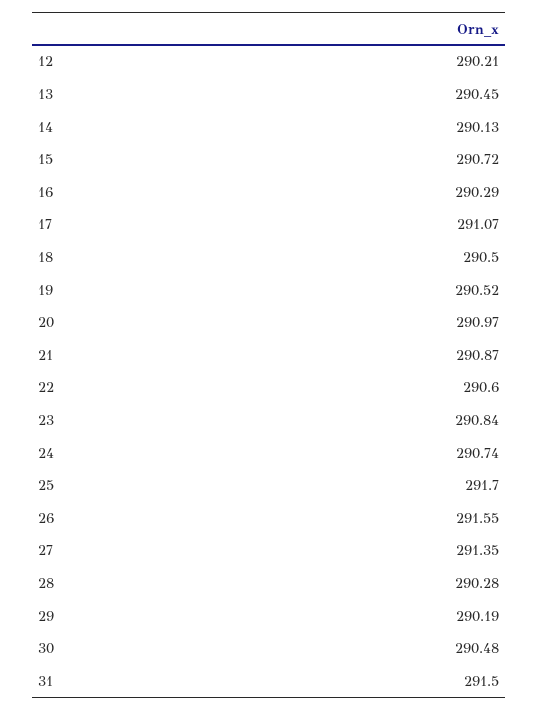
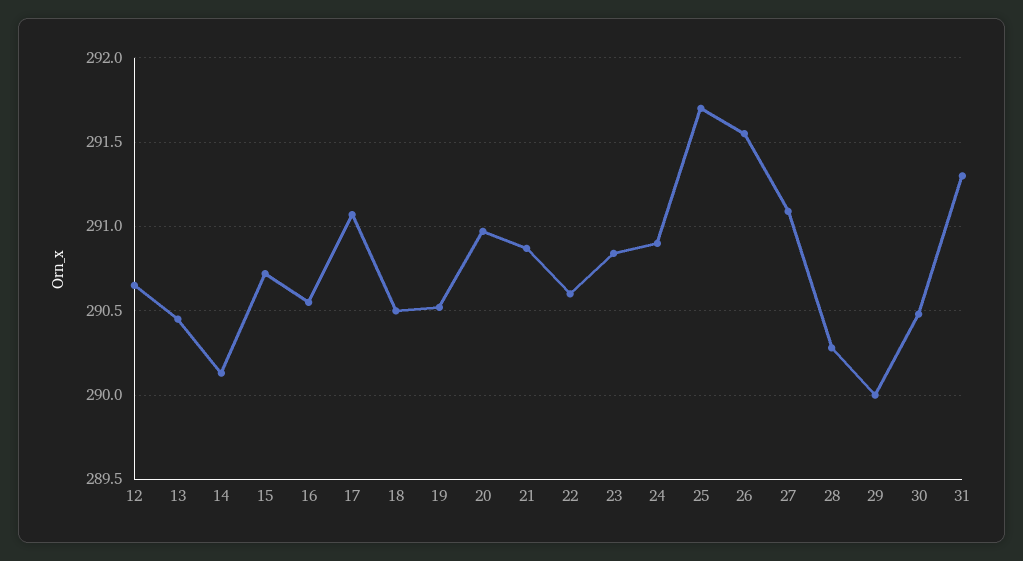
  {
-   "12": 290.21,
+   "12": 290.65,
    "13": 290.45,
    "14": 290.13,
    "15": 290.72,
-   "16": 290.29,
+   "16": 290.55,
    "17": 291.07,
    "18": 290.5,
    "19": 290.52,
    "20": 290.97,
    "21": 290.87,
    "22": 290.6,
    "23": 290.84,
-   "24": 290.74,
+   "24": 290.9,
    "25": 291.7,
    "26": 291.55,
-   "27": 291.35,
+   "27": 291.1,
    "28": 290.28,
-   "29": 290.19,
+   "29": 290,
    "30": 290.48,
-   "31": 291.5
+   "31": 291.3
  }

